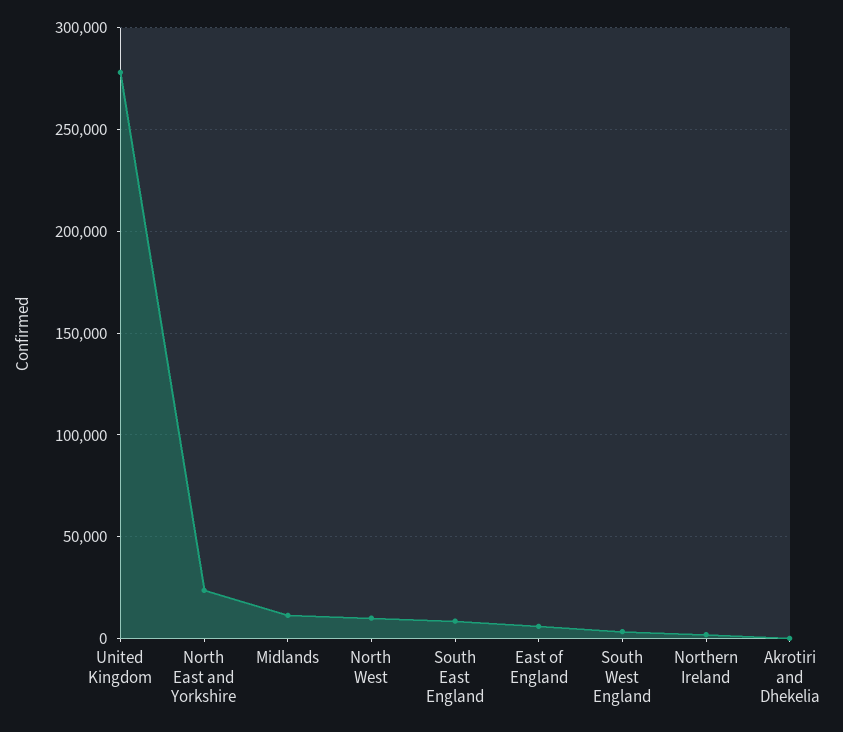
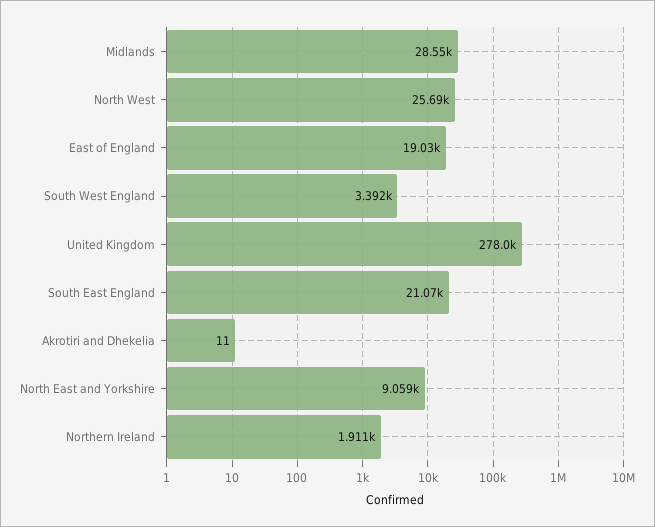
  {
    "United Kingdom": 278000,
-   "North East and Yorkshire": 25000,
+   "North East and Yorkshire": 9059,
-   "Midlands": 10000,
+   "Midlands": 28550,
-   "North West": 10000,
+   "North West": 25690,
-   "South East England": 10000,
+   "South East England": 21070,
-   "East of England": 5000,
+   "East of England": 19030,
    "South West England": 3392,
    "Northern Ireland": 1911,
    "Akrotiri and Dhekelia": 11
  }

